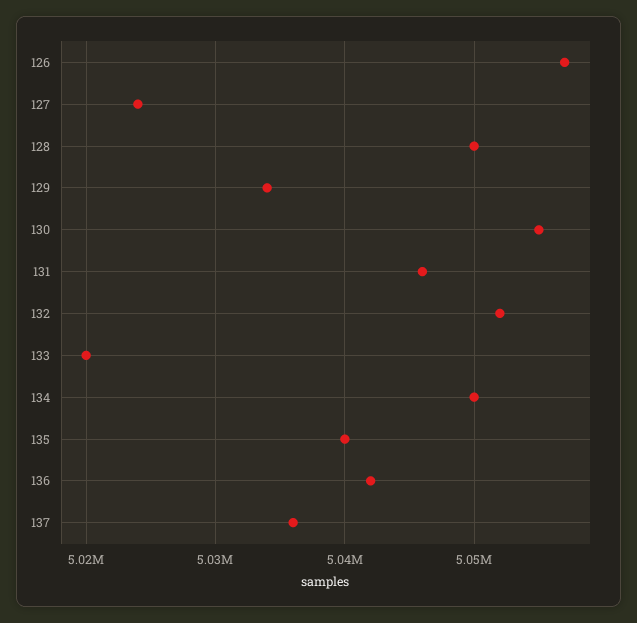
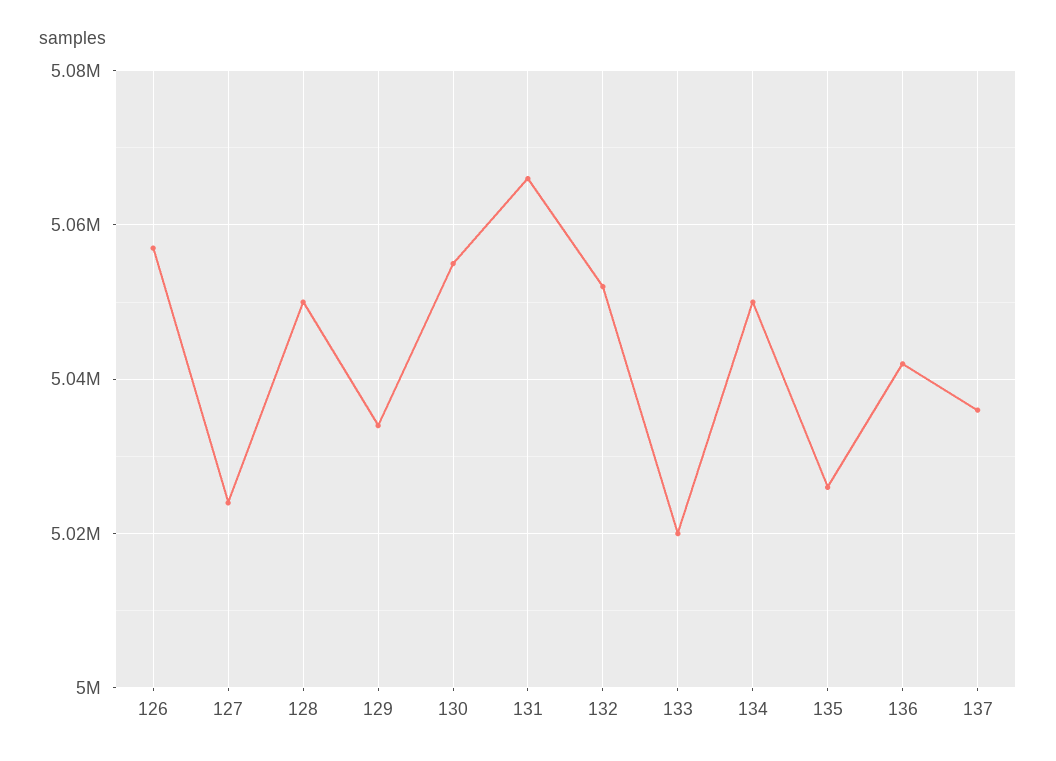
  {
    "126": 5057000,
    "127": 5024000,
    "128": 5050000,
    "129": 5034000,
    "130": 5055000,
-   "131": 5046000,
+   "131": 5066000,
    "132": 5052000,
    "133": 5020000,
    "134": 5050000,
-   "135": 5040000,
+   "135": 5026000,
    "136": 5042000,
    "137": 5036000
  }

